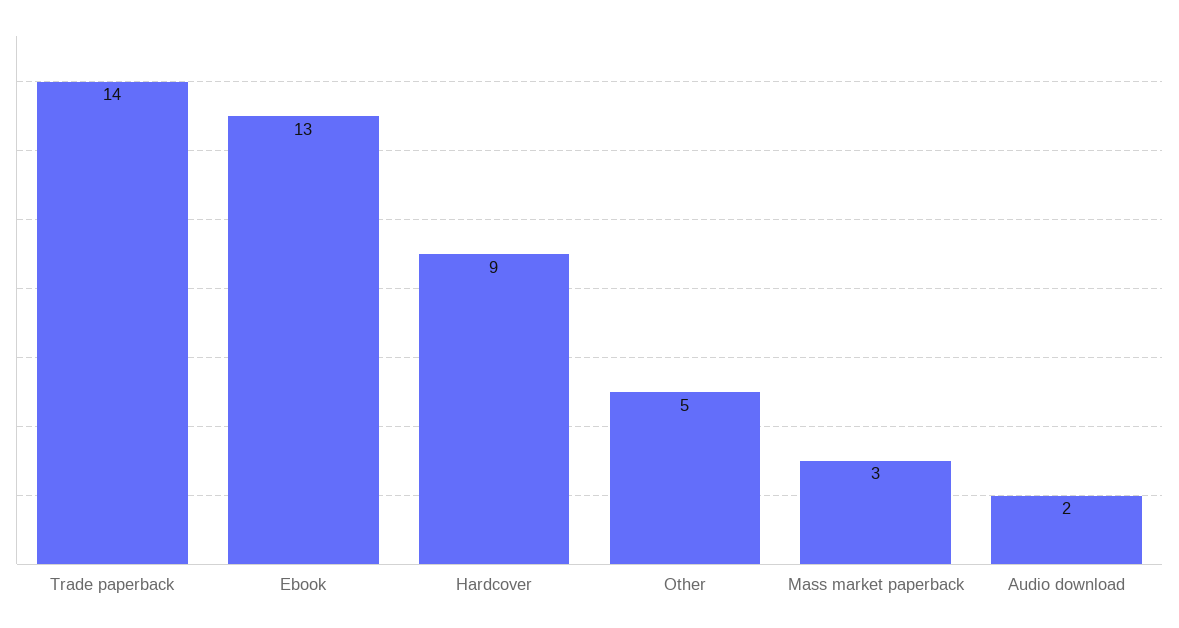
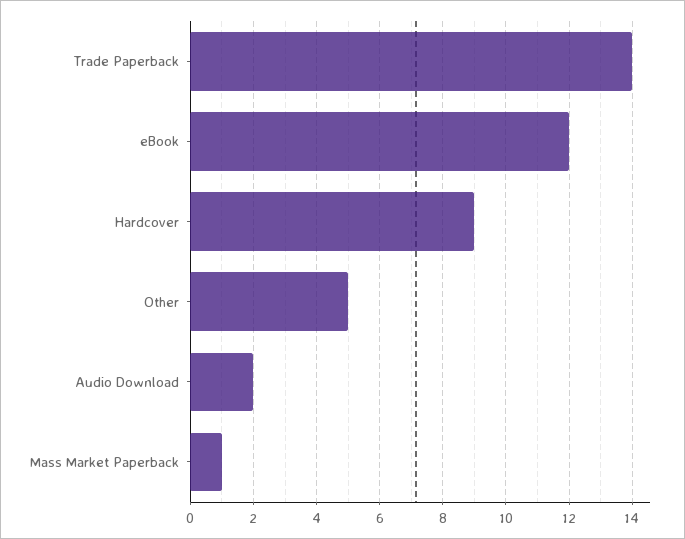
  {
    "Trade paperback": 14,
-   "Ebook": 13,
+   "Ebook": 12,
    "Hardcover": 9,
    "Other": 5,
-   "Mass market paperback": 3,
+   "Mass market paperback": 1,
    "Audio download": 2
  }

